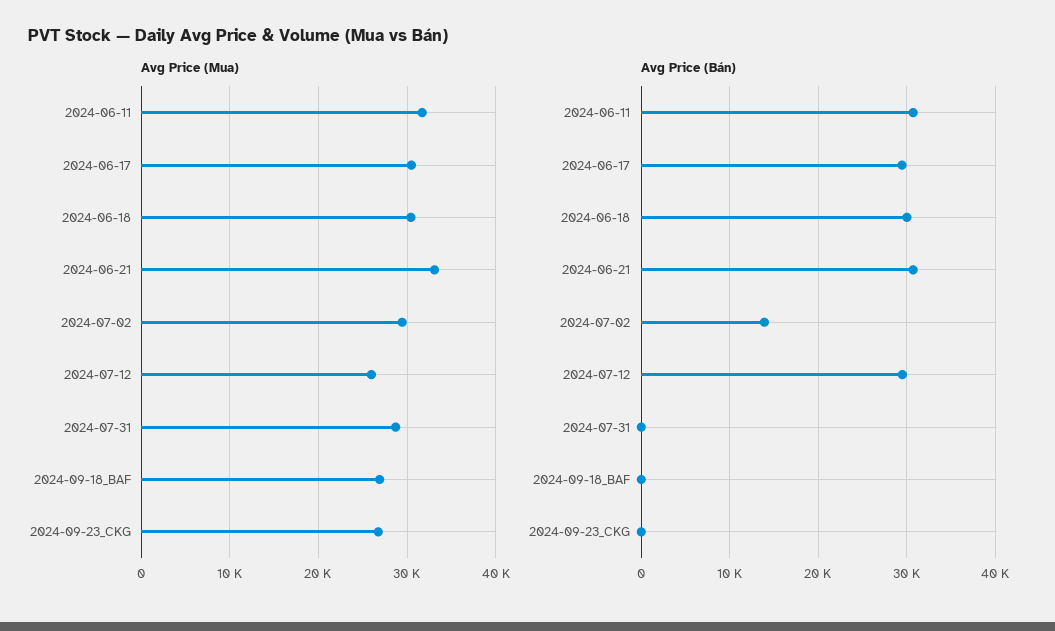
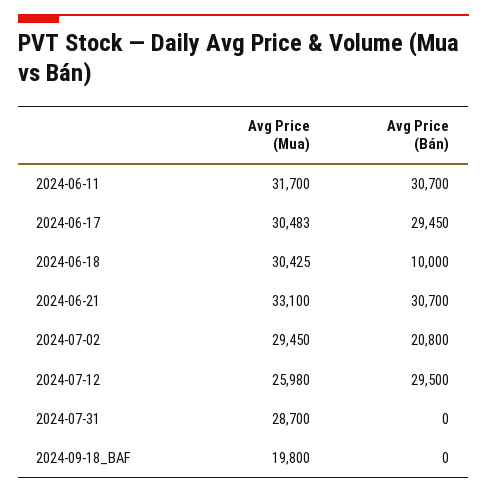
  {
    "Avg Price (Mua)": {
      "2024-06-11": 31700,
      "2024-06-17": 30483,
      "2024-06-18": 30425,
      "2024-06-21": 33100,
      "2024-07-02": 29450,
      "2024-07-12": 25980,
      "2024-07-31": 28700,
-     "2024-09-18_BAF": 27000,
+     "2024-09-18_BAF": 19800
-     "2024-09-23_CKG": 27000
    },
    "Avg Price (Bán)": {
      "2024-06-11": 30700,
      "2024-06-17": 29450,
-     "2024-06-18": 30000,
+     "2024-06-18": 10000,
      "2024-06-21": 30700,
-     "2024-07-02": 14000,
+     "2024-07-02": 20800,
      "2024-07-12": 29500,
      "2024-07-31": 0,
-     "2024-09-18_BAF": 0,
+     "2024-09-18_BAF": 0
-     "2024-09-23_CKG": 0
    }
  }

